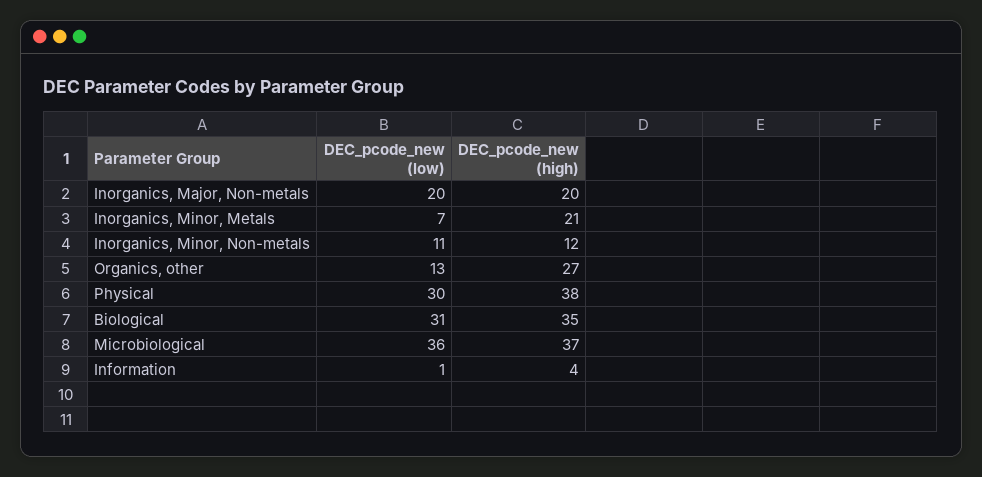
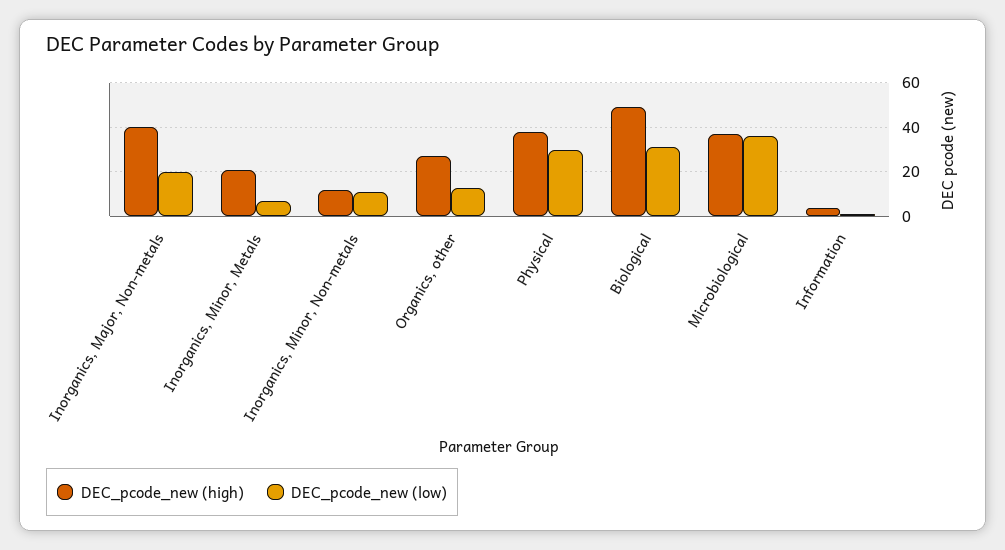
  {
    "DEC_pcode_new (low)": {
      "Inorganics, Major, Non-metals": 20,
      "Inorganics, Minor, Metals": 7,
      "Inorganics, Minor, Non-metals": 11,
      "Organics, other": 13,
      "Physical": 30,
      "Biological": 31,
      "Microbiological": 36,
      "Information": 1
    },
    "DEC_pcode_new (high)": {
-     "Inorganics, Major, Non-metals": 20,
+     "Inorganics, Major, Non-metals": 40,
      "Inorganics, Minor, Metals": 21,
      "Inorganics, Minor, Non-metals": 12,
      "Organics, other": 27,
      "Physical": 38,
-     "Biological": 35,
+     "Biological": 50,
      "Microbiological": 37,
      "Information": 4
    }
  }

